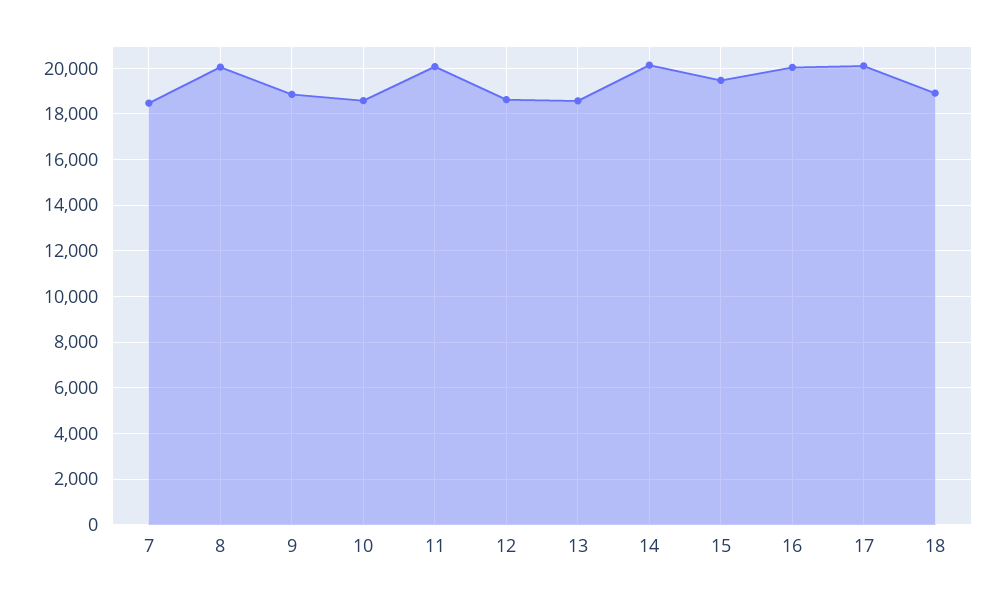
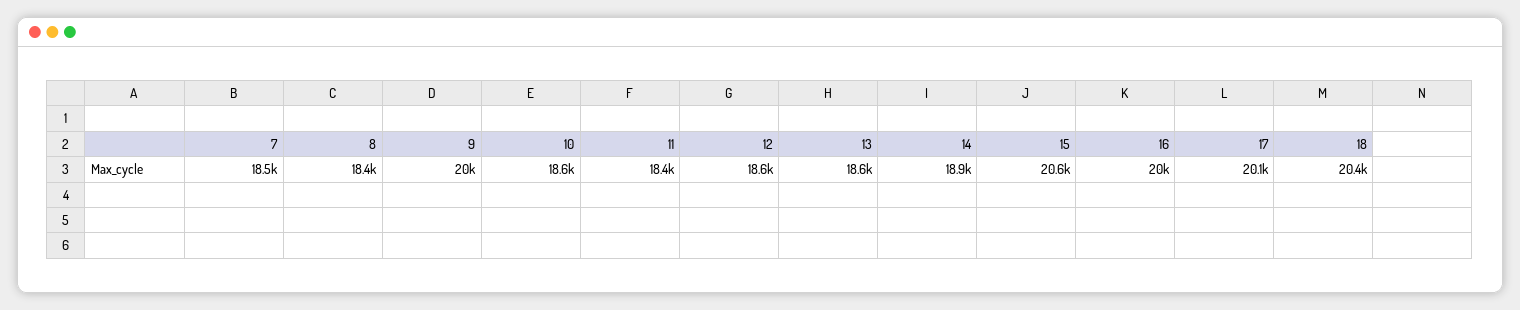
  {
    "7": 18500,
-   "8": 20000,
+   "8": 18400,
-   "9": 19000,
+   "9": 20000,
    "10": 18600,
-   "11": 20000,
+   "11": 18400,
    "12": 18600,
    "13": 18600,
-   "14": 20000,
+   "14": 18900,
-   "15": 19500,
+   "15": 20600,
    "16": 20000,
    "17": 20100,
-   "18": 19000
+   "18": 20400
  }

